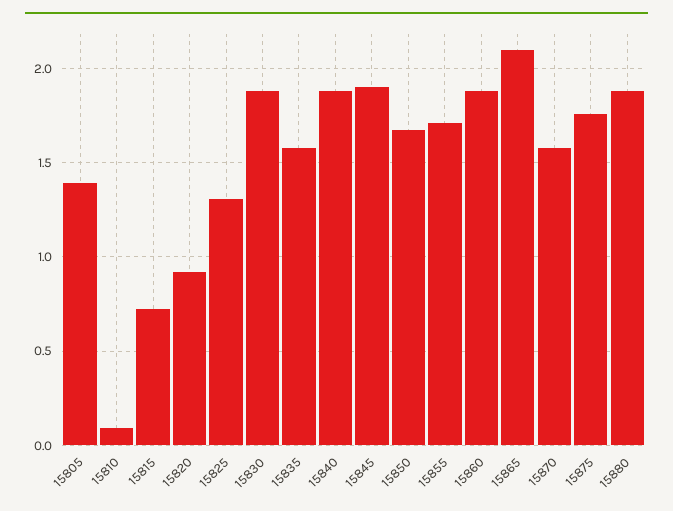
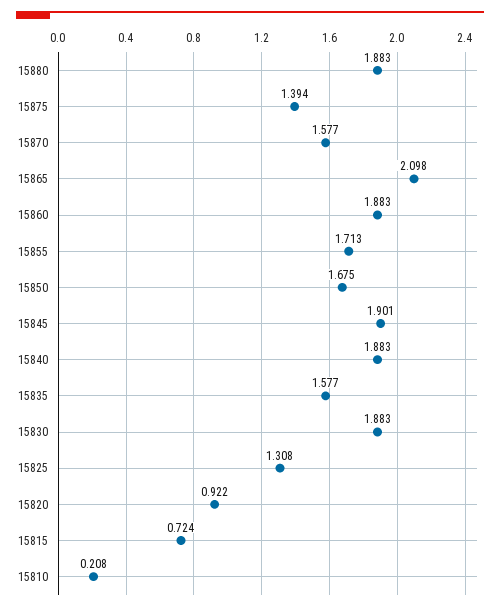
  {
-   "15805": 1.4,
-   "15810": 0.1,
+   "15810": 0.208,
    "15815": 0.724,
    "15820": 0.922,
    "15825": 1.308,
    "15830": 1.883,
    "15835": 1.577,
    "15840": 1.883,
    "15845": 1.901,
    "15850": 1.675,
    "15855": 1.713,
    "15860": 1.883,
    "15865": 2.098,
    "15870": 1.577,
-   "15875": 1.75,
+   "15875": 1.394,
    "15880": 1.883
  }

